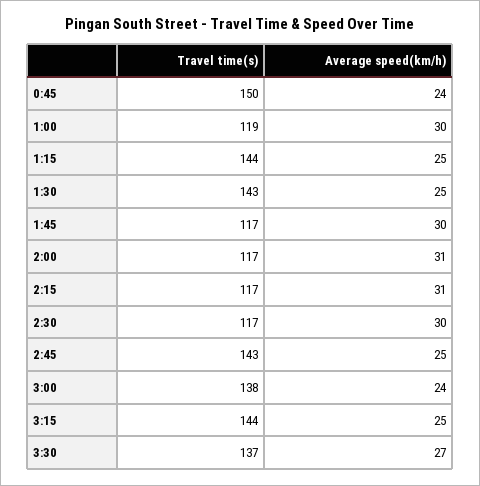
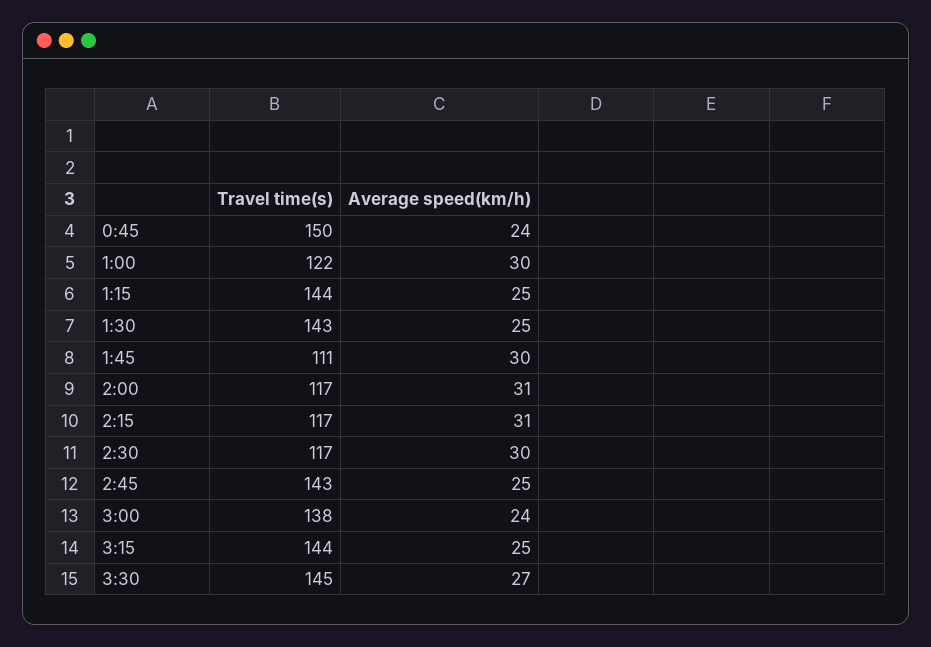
  {
    "Travel time(s)": {
      "0:45": 150,
-     "1:00": 119,
+     "1:00": 122,
      "1:15": 144,
      "1:30": 143,
-     "1:45": 117,
+     "1:45": 111,
      "2:00": 117,
      "2:15": 117,
      "2:30": 117,
      "2:45": 143,
      "3:00": 138,
      "3:15": 144,
-     "3:30": 137
+     "3:30": 145
    },
    "Average speed(km/h)": {
      "0:45": 24,
      "1:00": 30,
      "1:15": 25,
      "1:30": 25,
      "1:45": 30,
      "2:00": 31,
      "2:15": 31,
      "2:30": 30,
      "2:45": 25,
      "3:00": 24,
      "3:15": 25,
      "3:30": 27
    }
  }

